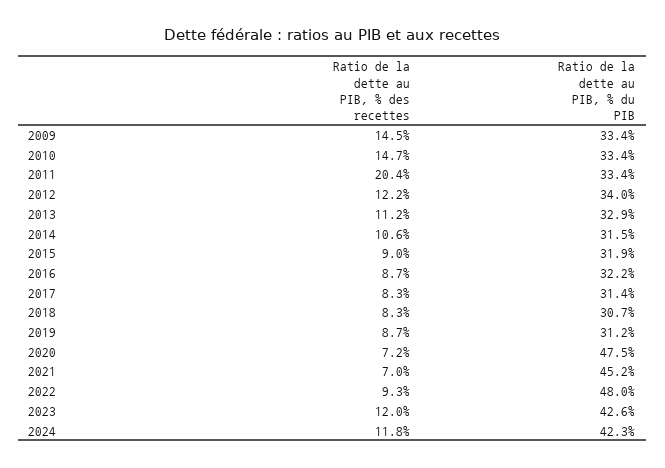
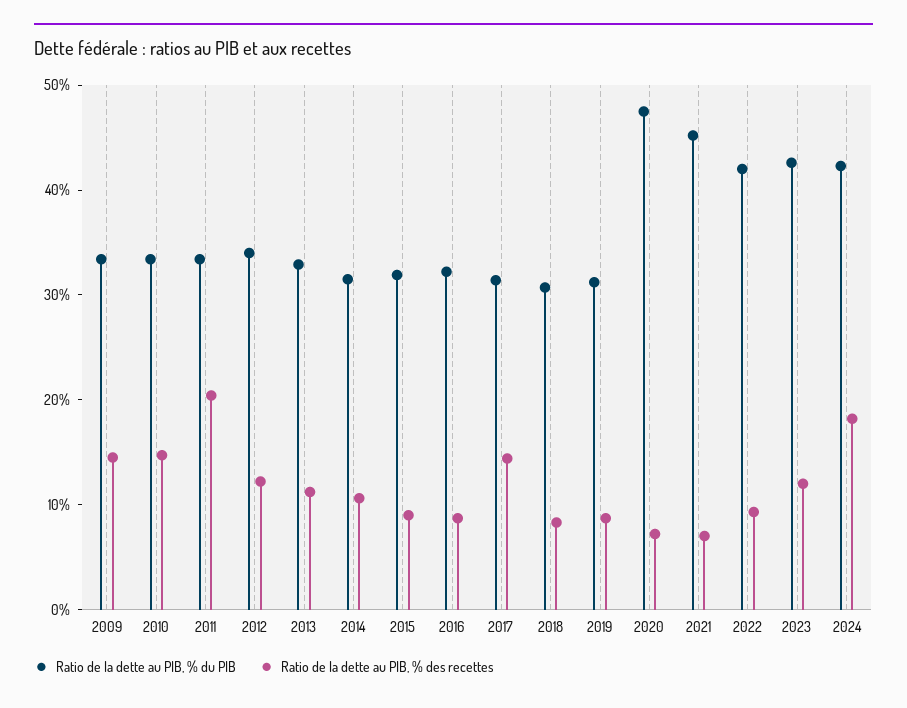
  {
    "Ratio de la dette au PIB, % des recettes": {
      "2009": 14.5,
      "2010": 14.7,
      "2011": 20.4,
      "2012": 12.2,
      "2013": 11.2,
      "2014": 10.6,
      "2015": 9,
      "2016": 8.7,
-     "2017": 8.3,
+     "2017": 14,
      "2018": 8.3,
      "2019": 8.7,
      "2020": 7.2,
      "2021": 7,
      "2022": 9.3,
      "2023": 12,
-     "2024": 11.8
+     "2024": 18
    },
    "Ratio de la dette au PIB, % du PIB": {
      "2009": 33.4,
      "2010": 33.4,
      "2011": 33.4,
      "2012": 34,
      "2013": 32.9,
      "2014": 31.5,
      "2015": 31.9,
      "2016": 32.2,
      "2017": 31.4,
      "2018": 30.7,
      "2019": 31.2,
      "2020": 47.5,
      "2021": 45.2,
-     "2022": 48,
+     "2022": 42,
      "2023": 42.6,
      "2024": 42.3
    }
  }

